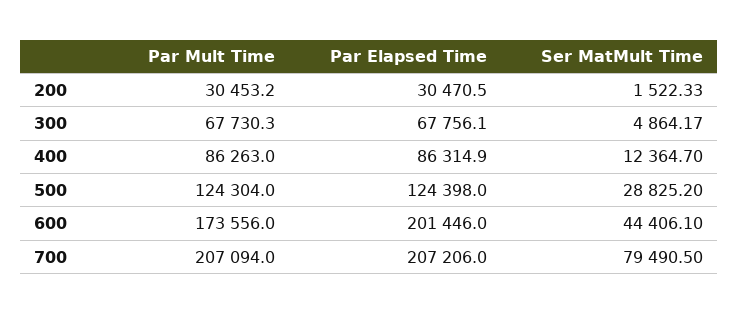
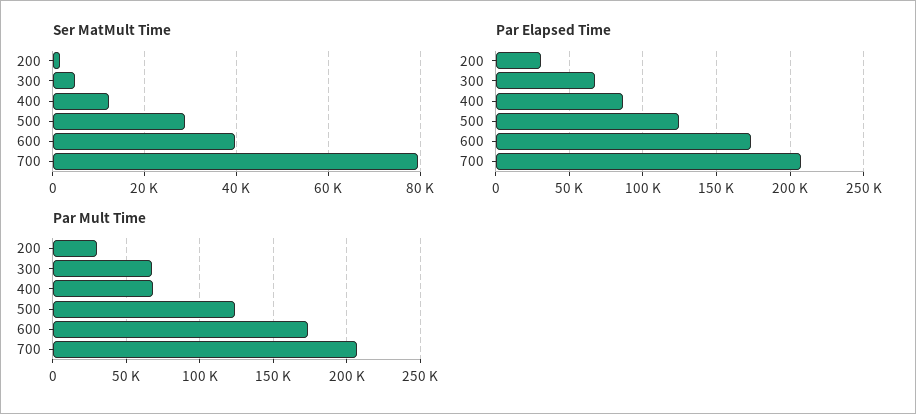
  {
    "Par Mult Time": {
      "200": 30453.2,
      "300": 67730.3,
-     "400": 86263,
+     "400": 70000,
      "500": 124304,
      "600": 173556,
      "700": 207094
    },
    "Par Elapsed Time": {
      "200": 30470.5,
      "300": 67756.1,
      "400": 86314.9,
      "500": 124398,
-     "600": 201446,
+     "600": 175000,
      "700": 207206
    },
    "Ser MatMult Time": {
      "200": 1522.33,
      "300": 4864.17,
      "400": 12364.7,
      "500": 28825.2,
-     "600": 44406.1,
+     "600": 40000,
      "700": 79490.5
    }
  }

